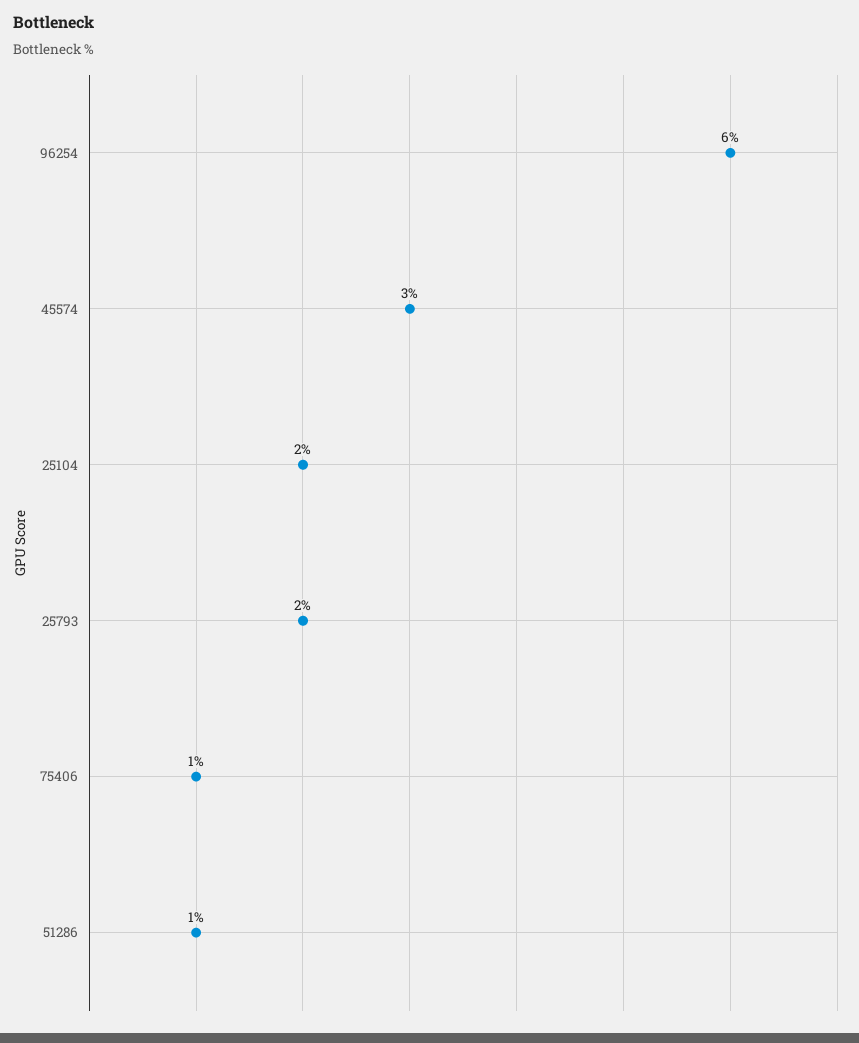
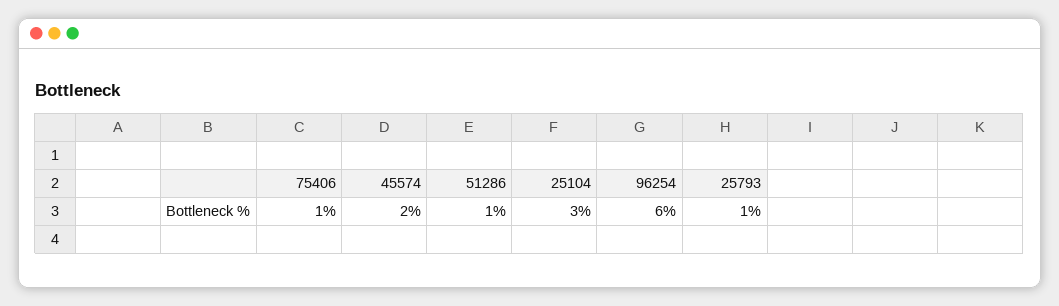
  {
    "96254": 6,
-   "45574": 3,
+   "45574": 2,
-   "25104": 2,
+   "25104": 3,
-   "25793": 2,
+   "25793": 1,
    "75406": 1,
    "51286": 1
  }

